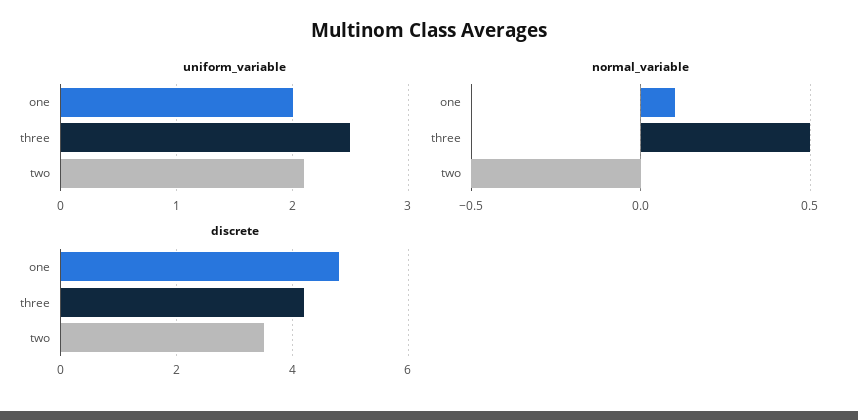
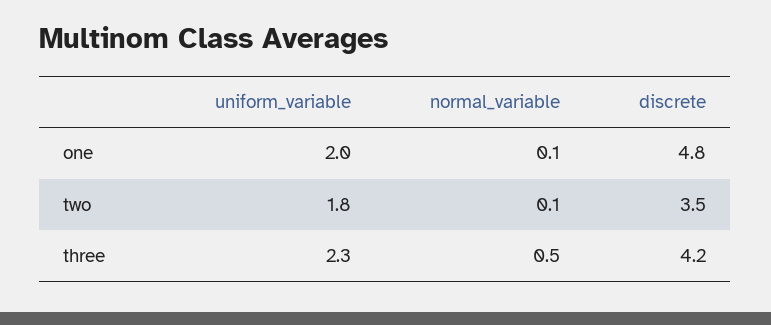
  {
    "uniform_variable": {
      "one": 2,
-     "three": 2.5,
+     "three": 2.3,
-     "two": 2.1
+     "two": 1.8
    },
    "normal_variable": {
      "one": 0.1,
      "three": 0.5,
-     "two": -0.5
+     "two": 0.1
    },
    "discrete": {
      "one": 4.8,
      "three": 4.2,
      "two": 3.5
    }
  }

